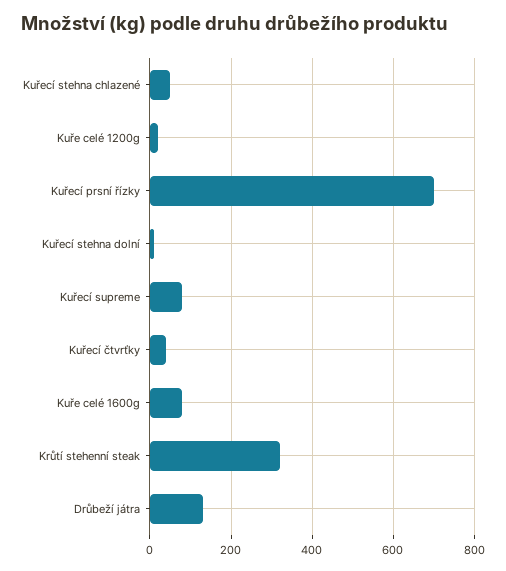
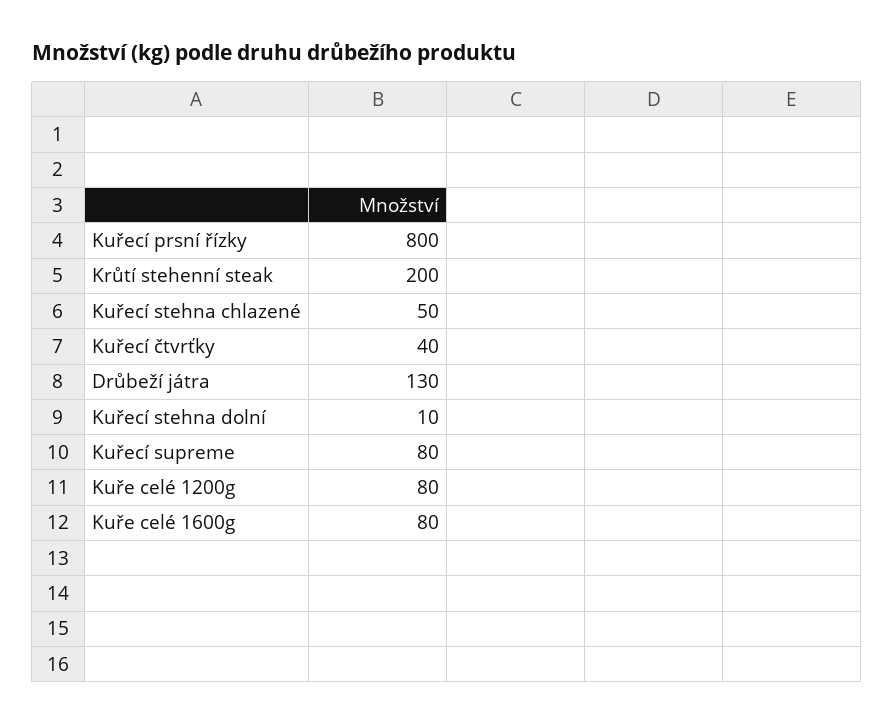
  {
    "Kuřecí stehna chlazené": 50,
-   "Kuře celé 1200g": 20,
+   "Kuře celé 1200g": 80,
-   "Kuřecí prsní řízky": 700,
+   "Kuřecí prsní řízky": 800,
    "Kuřecí stehna dolní": 10,
    "Kuřecí supreme": 80,
    "Kuřecí čtvrťky": 40,
    "Kuře celé 1600g": 80,
-   "Krůtí stehenní steak": 320,
+   "Krůtí stehenní steak": 200,
    "Drůbeží játra": 130
  }

